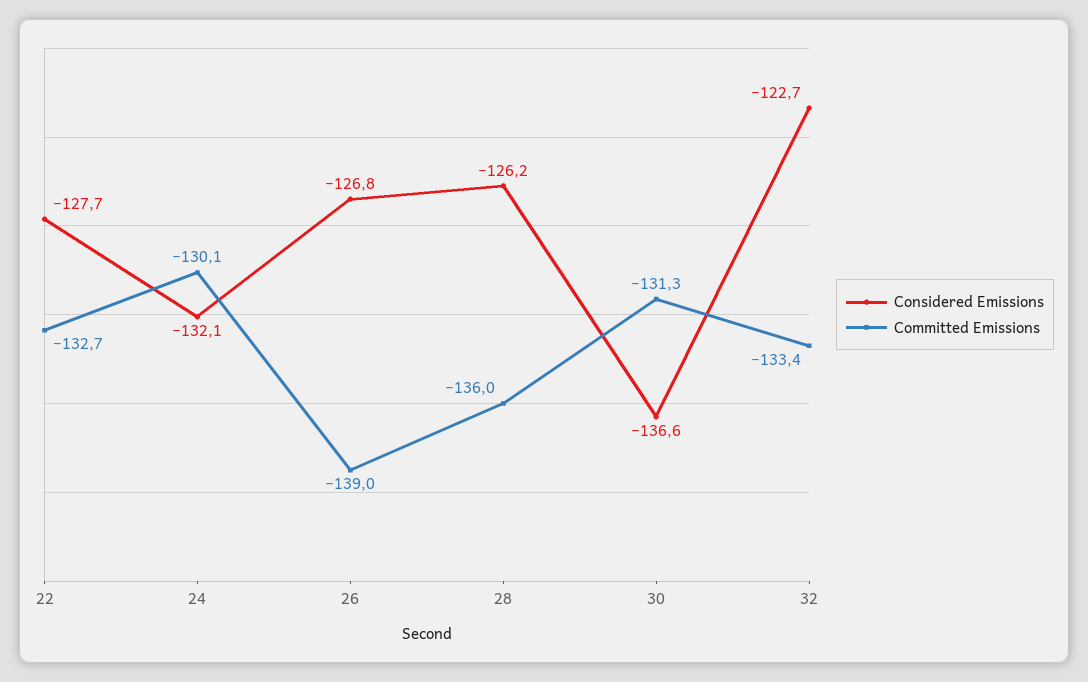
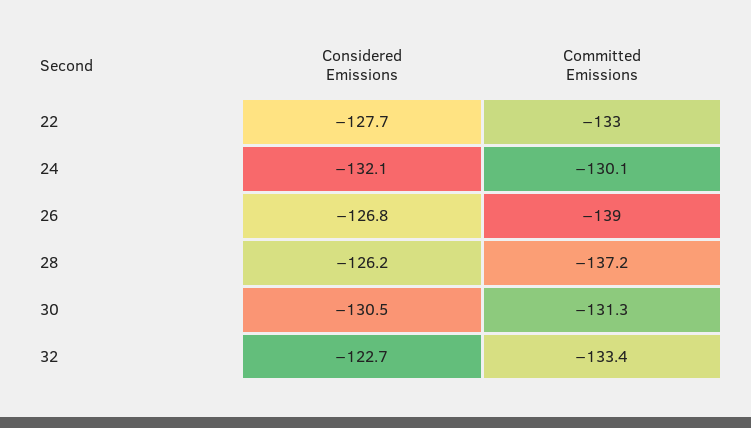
  {
    "Considered Emissions": {
      "22": -127.7,
      "24": -132.1,
      "26": -126.8,
      "28": -126.2,
-     "30": -136.6,
+     "30": -130.5,
      "32": -122.7
    },
    "Committed Emissions": {
-     "22": -132.7,
+     "22": -133,
      "24": -130.1,
      "26": -139,
-     "28": -136,
+     "28": -137.2,
      "30": -131.3,
      "32": -133.4
    }
  }

